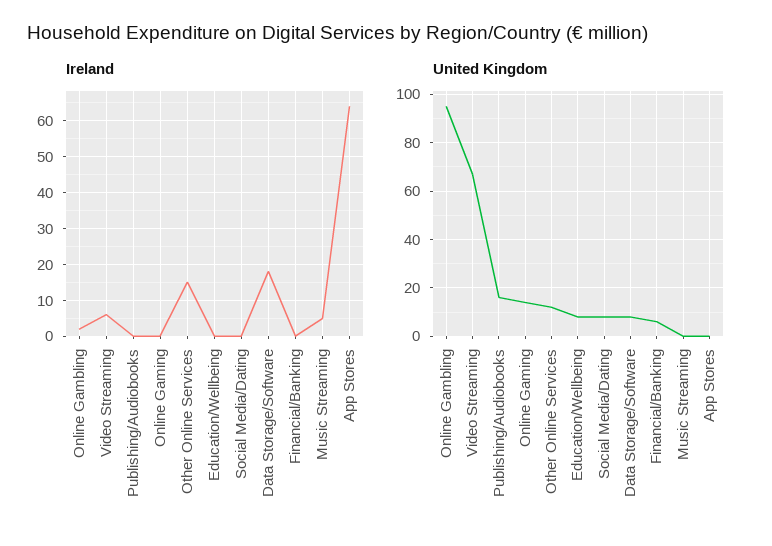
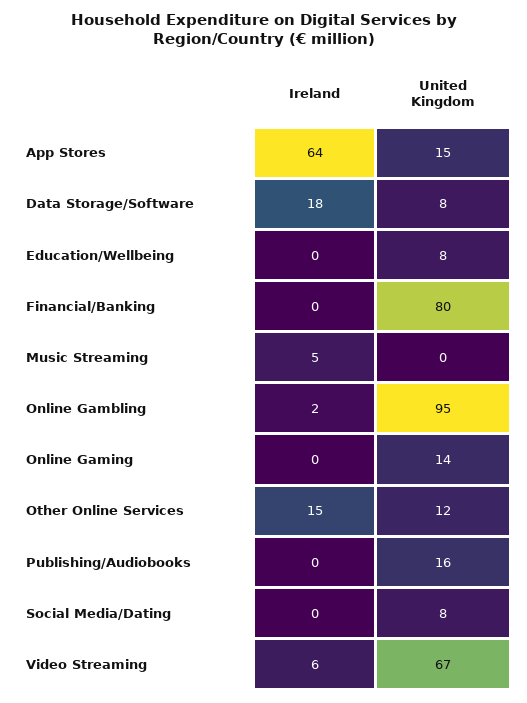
  {
    "Ireland": {
      "Online Gambling": 2,
      "Video Streaming": 6,
      "Publishing/Audiobooks": 0,
      "Online Gaming": 0,
      "Other Online Services": 15,
      "Education/Wellbeing": 0,
      "Social Media/Dating": 0,
      "Data Storage/Software": 18,
      "Financial/Banking": 0,
      "Music Streaming": 5,
      "App Stores": 64
    },
    "United Kingdom": {
      "Online Gambling": 95,
      "Video Streaming": 67,
      "Publishing/Audiobooks": 16,
      "Online Gaming": 14,
      "Other Online Services": 12,
      "Education/Wellbeing": 8,
      "Social Media/Dating": 8,
      "Data Storage/Software": 8,
-     "Financial/Banking": 5,
+     "Financial/Banking": 80,
      "Music Streaming": 0,
-     "App Stores": 0
+     "App Stores": 15
    }
  }

